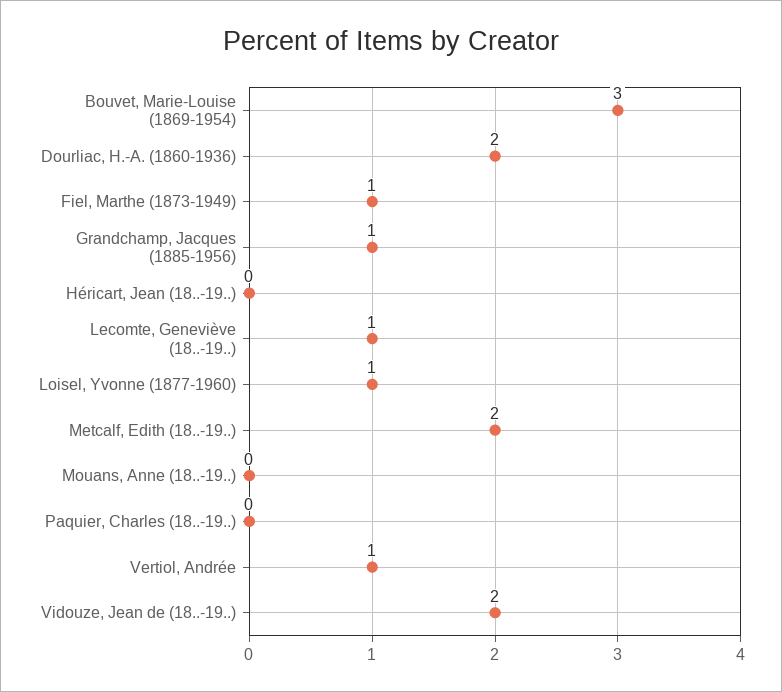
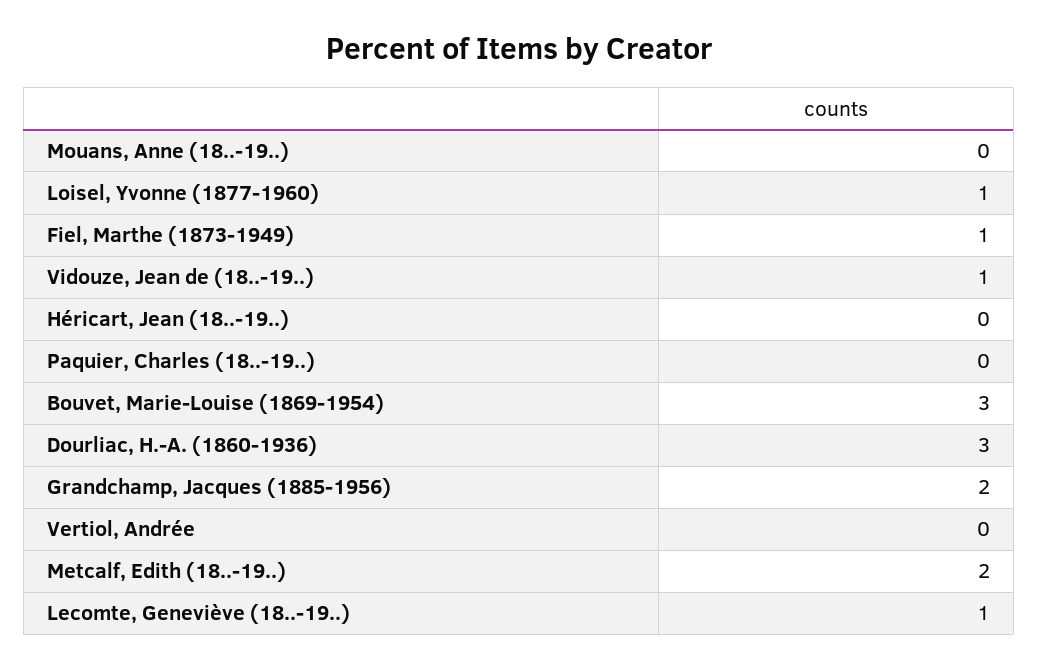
  {
    "Bouvet, Marie-Louise (1869-1954)": 3,
-   "Dourliac, H.-A. (1860-1936)": 2,
+   "Dourliac, H.-A. (1860-1936)": 3,
    "Fiel, Marthe (1873-1949)": 1,
-   "Grandchamp, Jacques (1885-1956)": 1,
+   "Grandchamp, Jacques (1885-1956)": 2,
    "Héricart, Jean (18..-19..)": 0,
    "Lecomte, Geneviève (18..-19..)": 1,
    "Loisel, Yvonne (1877-1960)": 1,
    "Metcalf, Edith (18..-19..)": 2,
    "Mouans, Anne (18..-19..)": 0,
    "Paquier, Charles (18..-19..)": 0,
-   "Vertiol, Andrée": 1,
+   "Vertiol, Andrée": 0,
-   "Vidouze, Jean de (18..-19..)": 2
+   "Vidouze, Jean de (18..-19..)": 1
  }

